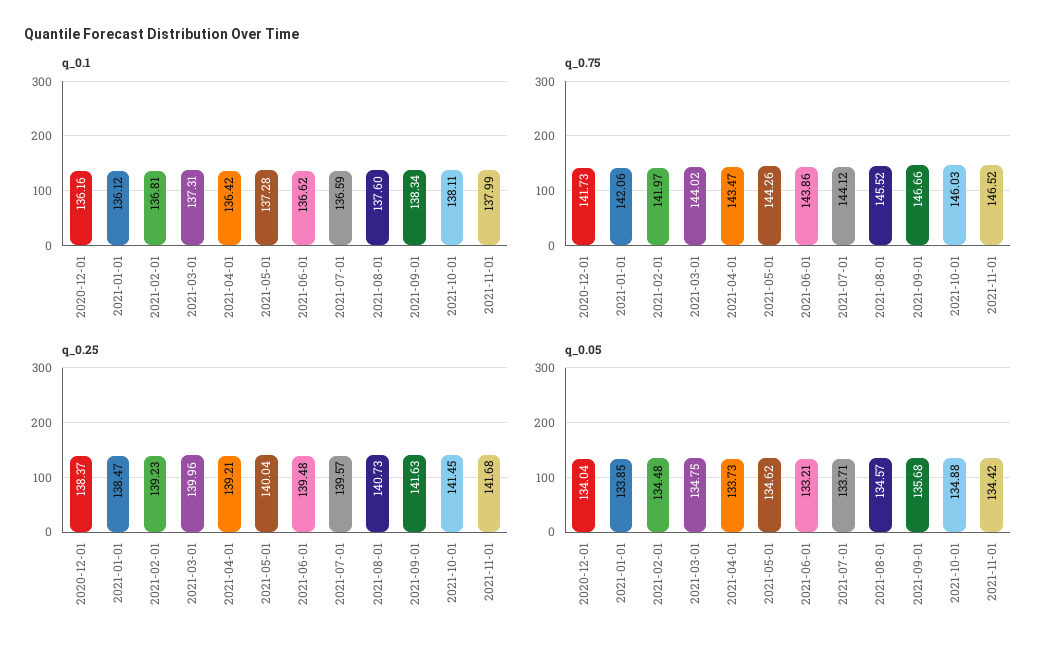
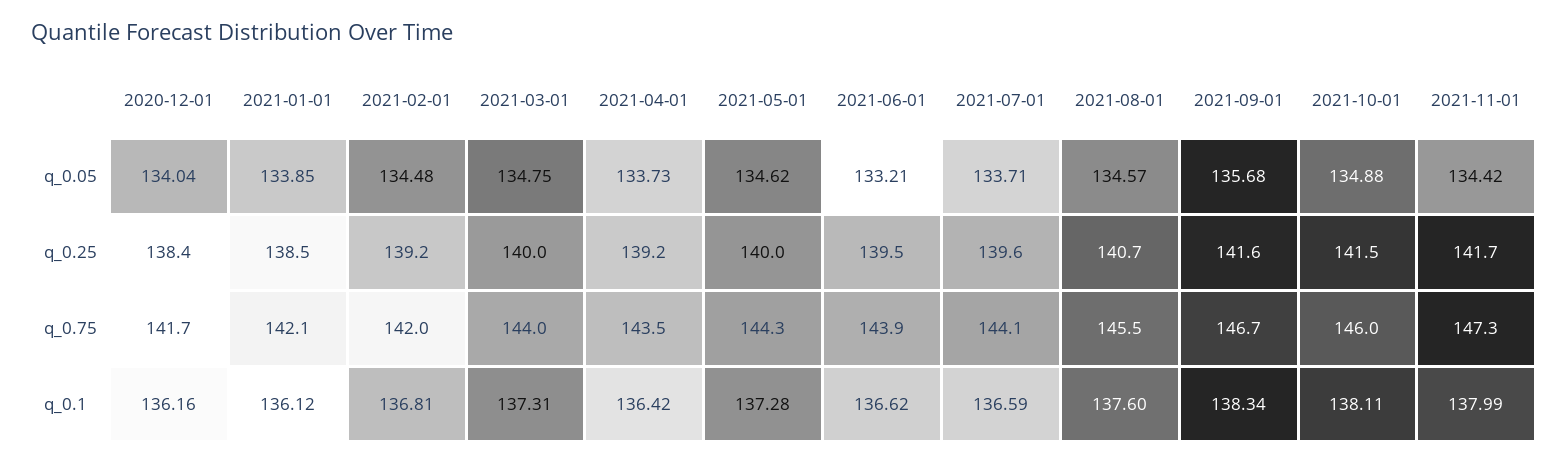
  {
    "q_0.1": {
      "2020-12-01": 136.16,
      "2021-01-01": 136.12,
      "2021-02-01": 136.81,
      "2021-03-01": 137.31,
      "2021-04-01": 136.42,
      "2021-05-01": 137.28,
      "2021-06-01": 136.62,
      "2021-07-01": 136.59,
      "2021-08-01": 137.6,
      "2021-09-01": 138.34,
      "2021-10-01": 138.11,
      "2021-11-01": 137.99
    },
    "q_0.75": {
      "2020-12-01": 141.73,
      "2021-01-01": 142.06,
      "2021-02-01": 141.97,
      "2021-03-01": 144.02,
      "2021-04-01": 143.47,
      "2021-05-01": 144.26,
      "2021-06-01": 143.86,
      "2021-07-01": 144.12,
      "2021-08-01": 145.52,
      "2021-09-01": 146.66,
      "2021-10-01": 146.03,
-     "2021-11-01": 146.52
+     "2021-11-01": 147.3
    },
    "q_0.25": {
      "2020-12-01": 138.37,
      "2021-01-01": 138.47,
      "2021-02-01": 139.23,
      "2021-03-01": 139.96,
      "2021-04-01": 139.21,
      "2021-05-01": 140.04,
      "2021-06-01": 139.48,
      "2021-07-01": 139.57,
      "2021-08-01": 140.73,
      "2021-09-01": 141.63,
      "2021-10-01": 141.45,
      "2021-11-01": 141.68
    },
    "q_0.05": {
      "2020-12-01": 134.04,
      "2021-01-01": 133.85,
      "2021-02-01": 134.48,
      "2021-03-01": 134.75,
      "2021-04-01": 133.73,
      "2021-05-01": 134.62,
      "2021-06-01": 133.21,
      "2021-07-01": 133.71,
      "2021-08-01": 134.57,
      "2021-09-01": 135.68,
      "2021-10-01": 134.88,
      "2021-11-01": 134.42
    }
  }

